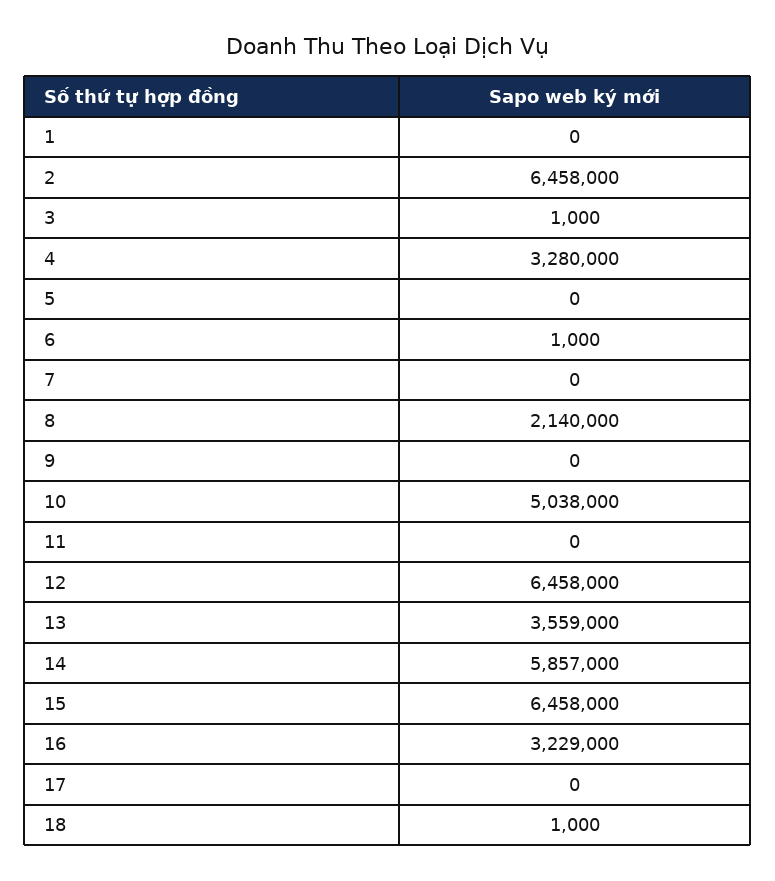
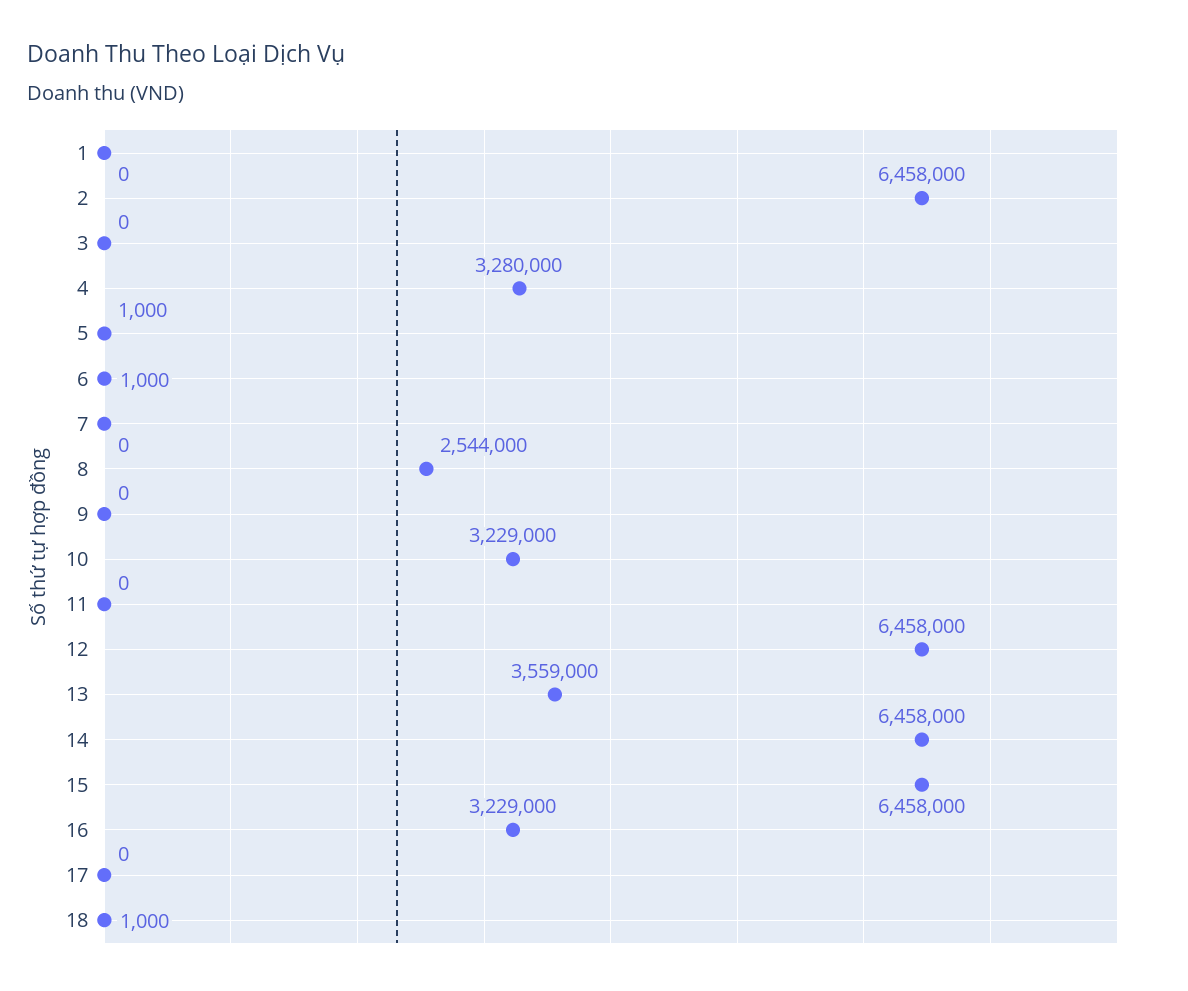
  {
    "1": 0,
    "2": 6458000,
-   "3": 1000,
+   "3": 0,
    "4": 3280000,
-   "5": 0,
+   "5": 1000,
    "6": 1000,
    "7": 0,
-   "8": 2140000,
+   "8": 2544000,
    "9": 0,
-   "10": 5038000,
+   "10": 3229000,
    "11": 0,
    "12": 6458000,
    "13": 3559000,
-   "14": 5857000,
+   "14": 6458000,
    "15": 6458000,
    "16": 3229000,
    "17": 0,
    "18": 1000
  }

